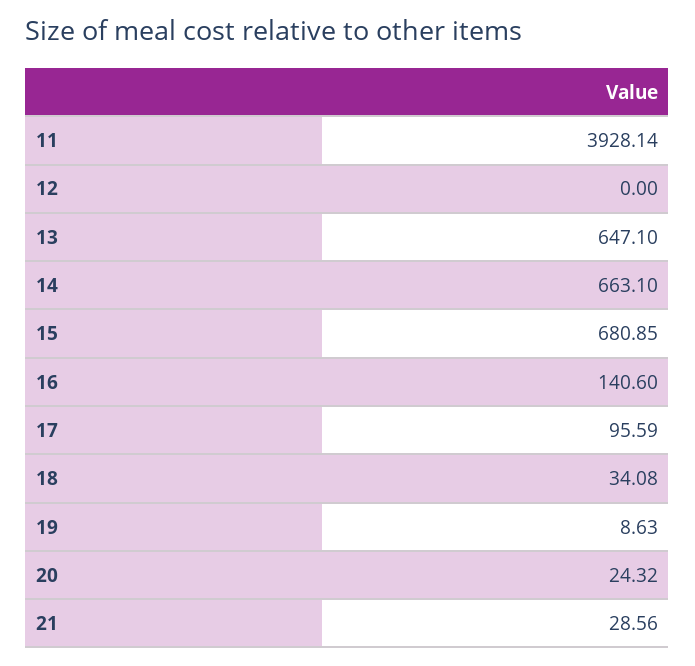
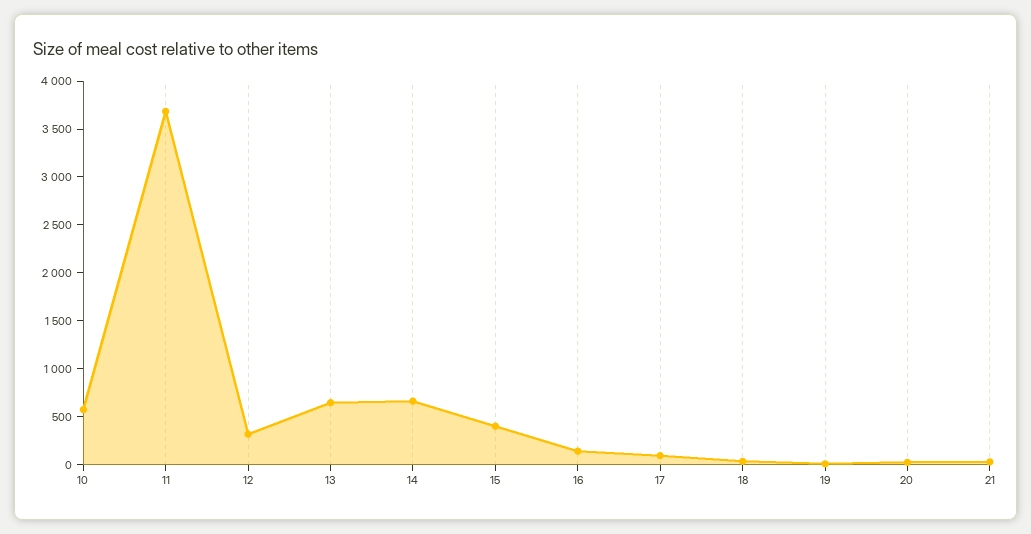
  {
-   "11": 3928.14,
+   "11": 3700,
-   "12": 0,
+   "12": 300,
    "13": 647.1,
    "14": 663.1,
-   "15": 680.85,
+   "15": 400,
    "16": 140.6,
    "17": 95.59,
    "18": 34.08,
    "19": 8.63,
    "20": 24.32,
-   "21": 28.56
+   "21": 28.56,
+   "10": 600
  }

